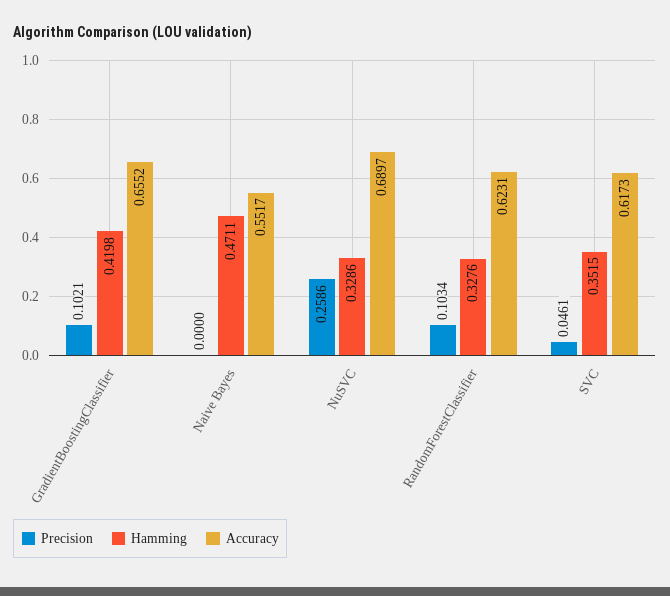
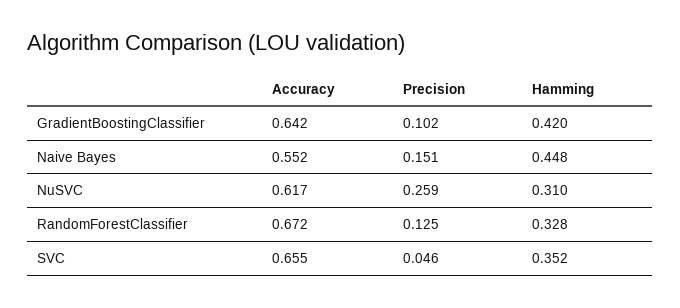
  {
    "Precision": {
      "GradientBoostingClassifier": 0.1021,
-     "Naive Bayes": 0,
+     "Naive Bayes": 0.151,
      "NuSVC": 0.2586,
-     "RandomForestClassifier": 0.1034,
+     "RandomForestClassifier": 0.125,
      "SVC": 0.0461
    },
    "Hamming": {
      "GradientBoostingClassifier": 0.4198,
-     "Naive Bayes": 0.4711,
+     "Naive Bayes": 0.448,
-     "NuSVC": 0.3286,
+     "NuSVC": 0.31,
      "RandomForestClassifier": 0.3276,
      "SVC": 0.3515
    },
    "Accuracy": {
-     "GradientBoostingClassifier": 0.6552,
+     "GradientBoostingClassifier": 0.642,
      "Naive Bayes": 0.5517,
-     "NuSVC": 0.6897,
+     "NuSVC": 0.617,
-     "RandomForestClassifier": 0.6231,
+     "RandomForestClassifier": 0.672,
-     "SVC": 0.6173
+     "SVC": 0.655
    }
  }

